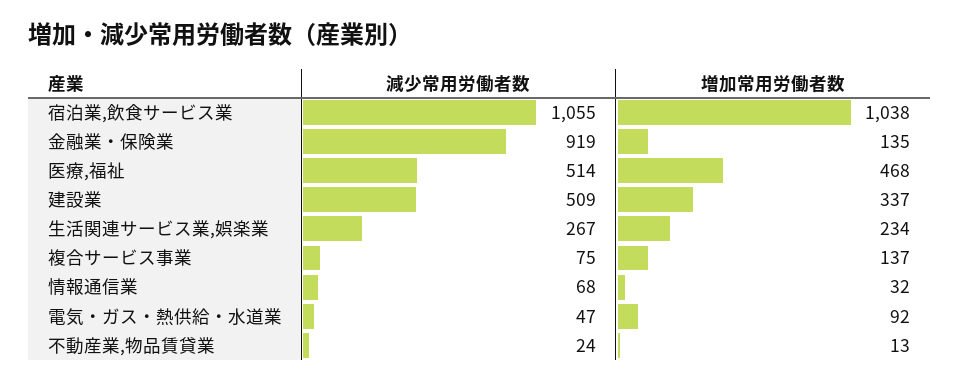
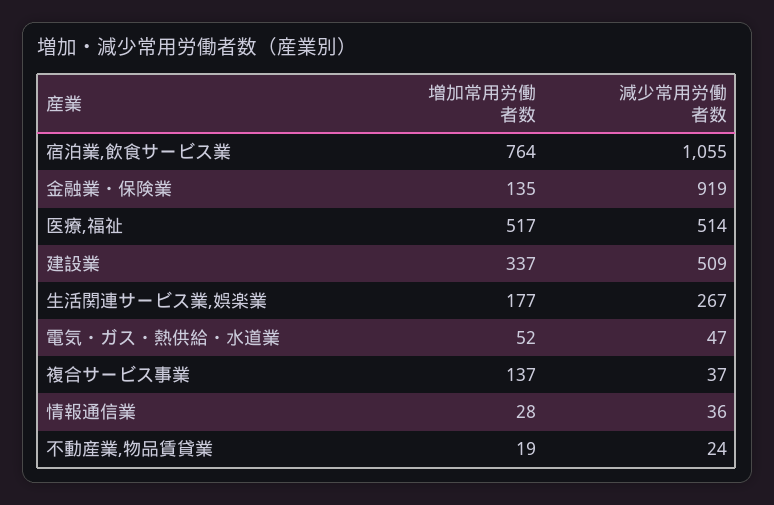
  {
    "減少常用労働者数": {
      "宿泊業,飲食サービス業": 1055,
      "金融業・保険業": 919,
      "医療,福祉": 514,
      "建設業": 509,
      "生活関連サービス業,娯楽業": 267,
-     "複合サービス事業": 75,
+     "複合サービス事業": 37,
-     "情報通信業": 68,
+     "情報通信業": 36,
      "電気・ガス・熱供給・水道業": 47,
      "不動産業,物品賃貸業": 24
    },
    "増加常用労働者数": {
-     "宿泊業,飲食サービス業": 1038,
+     "宿泊業,飲食サービス業": 764,
      "金融業・保険業": 135,
-     "医療,福祉": 468,
+     "医療,福祉": 517,
      "建設業": 337,
-     "生活関連サービス業,娯楽業": 234,
+     "生活関連サービス業,娯楽業": 177,
      "複合サービス事業": 137,
-     "情報通信業": 32,
+     "情報通信業": 28,
-     "電気・ガス・熱供給・水道業": 92,
+     "電気・ガス・熱供給・水道業": 52,
-     "不動産業,物品賃貸業": 13
+     "不動産業,物品賃貸業": 19
    }
  }

